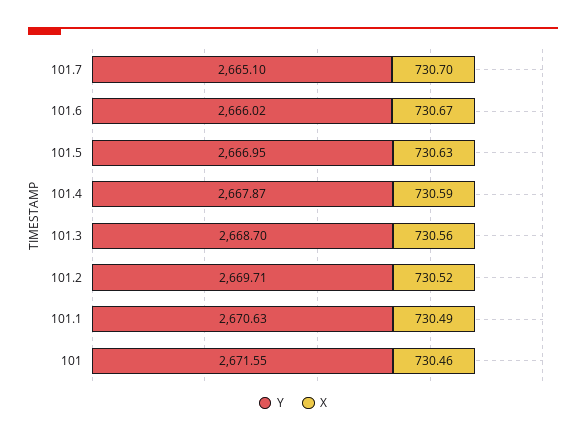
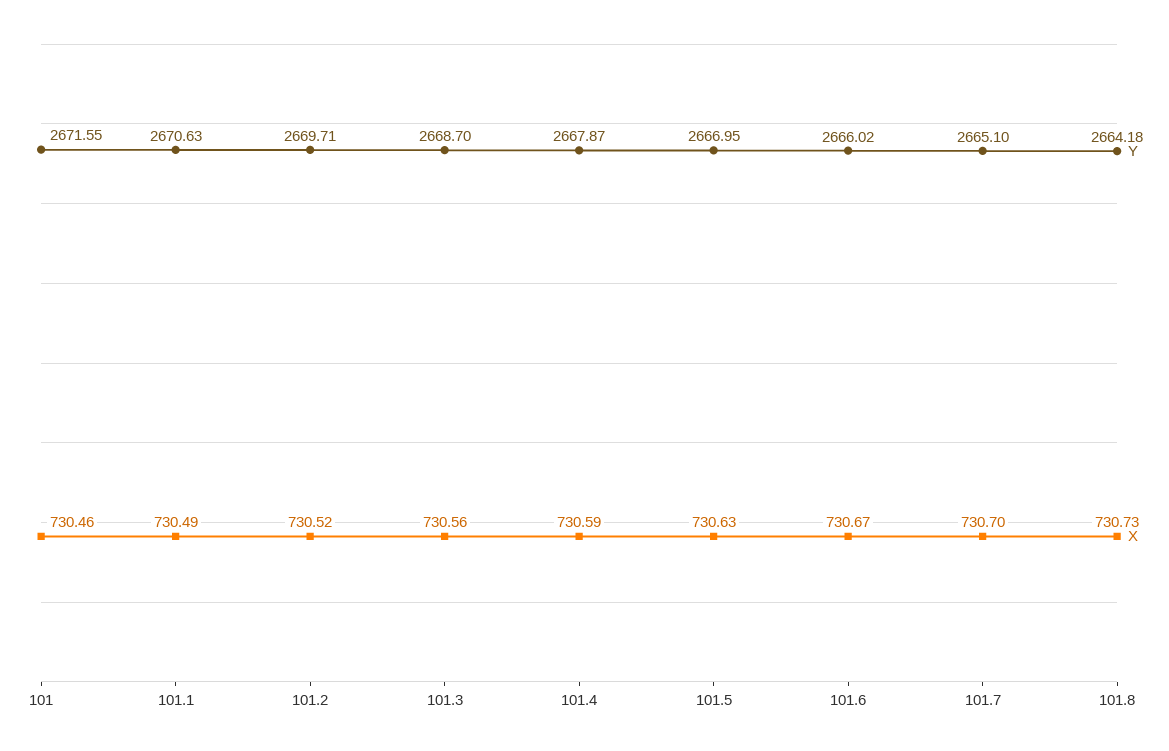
  {
    "Y": {
      "101.7": 2665.1,
      "101.6": 2666.02,
      "101.5": 2666.95,
      "101.4": 2667.87,
      "101.3": 2668.7,
      "101.2": 2669.71,
      "101.1": 2670.63,
-     "101": 2671.55
+     "101": 2671.55,
+     "101.8": 2664.18
    },
    "X": {
      "101.7": 730.7,
      "101.6": 730.67,
      "101.5": 730.63,
      "101.4": 730.59,
      "101.3": 730.56,
      "101.2": 730.52,
      "101.1": 730.49,
-     "101": 730.46
+     "101": 730.46,
+     "101.8": 730.73
    }
  }

